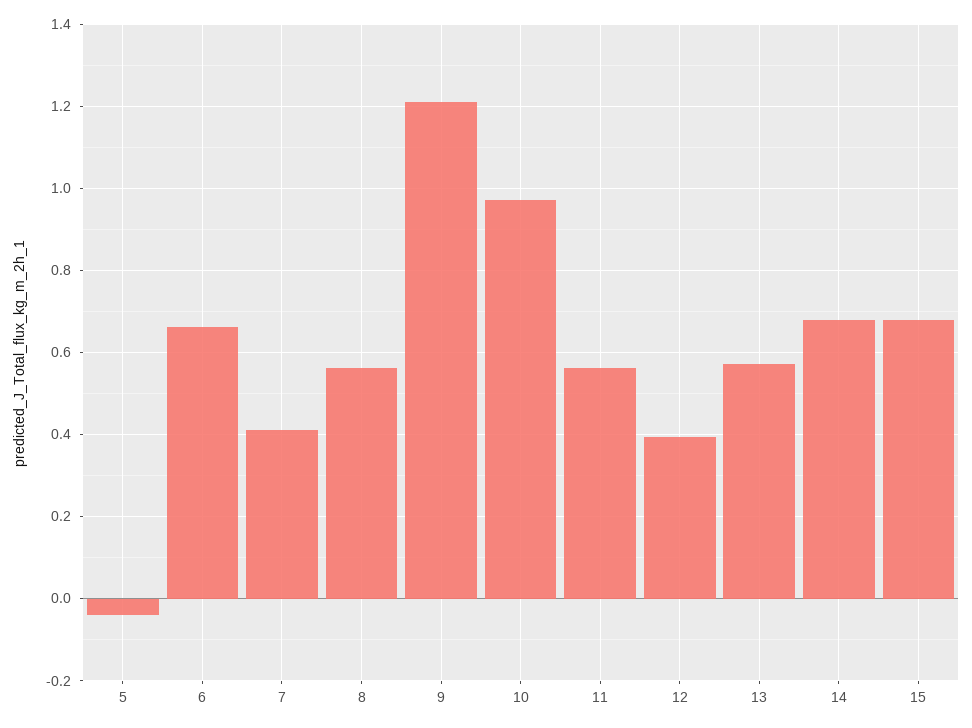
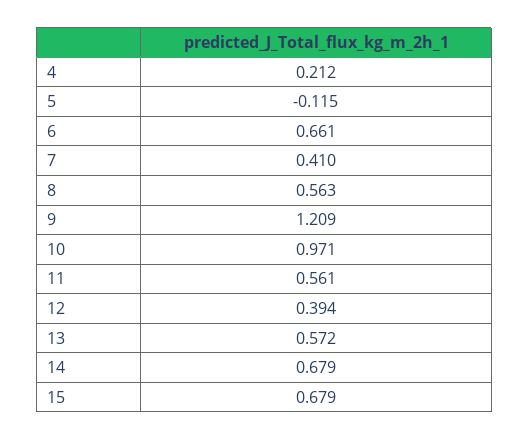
  {
-   "5": -0.04,
+   "5": -0.115,
    "6": 0.661,
    "7": 0.41,
    "8": 0.563,
    "9": 1.209,
    "10": 0.971,
    "11": 0.561,
    "12": 0.394,
    "13": 0.572,
    "14": 0.679,
-   "15": 0.679
+   "15": 0.679,
+   "4": 0.212
  }

